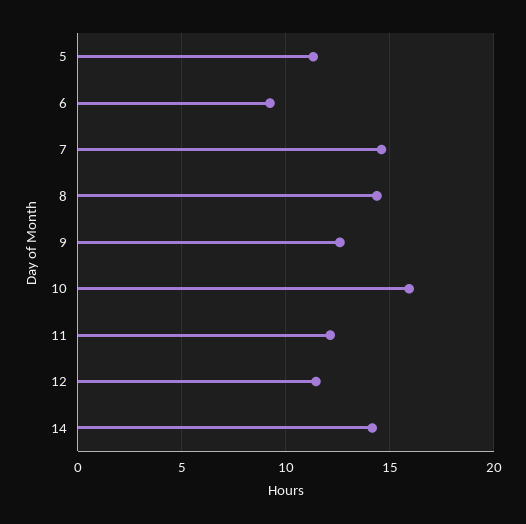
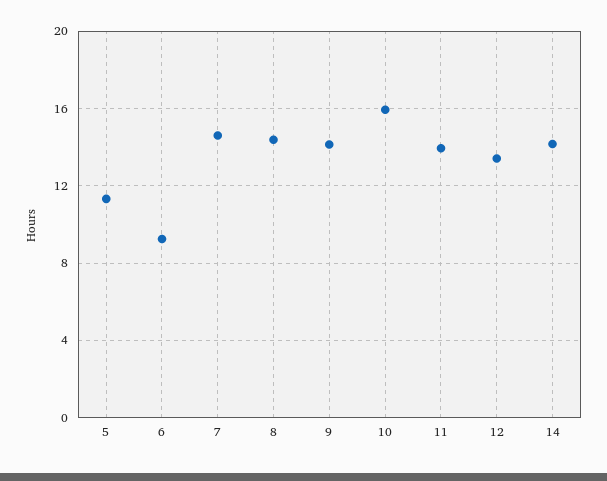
  {
    "5": 11.5,
    "6": 9,
    "7": 14.5,
    "8": 14.5,
-   "9": 12.5,
+   "9": 14,
    "10": 16,
-   "11": 12,
+   "11": 14,
-   "12": 11.5,
+   "12": 13.5,
    "14": 14
  }

